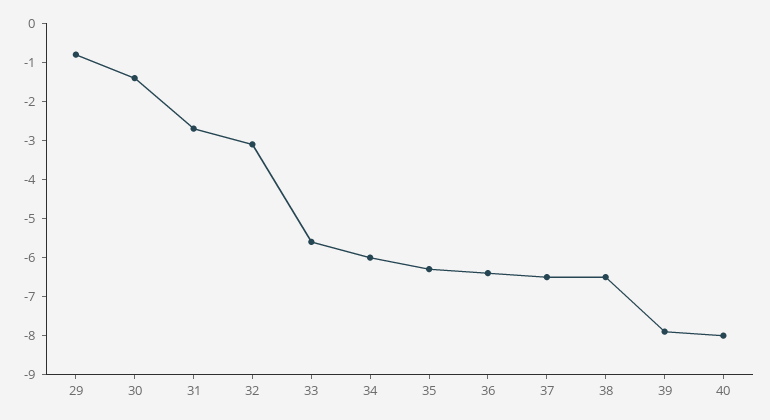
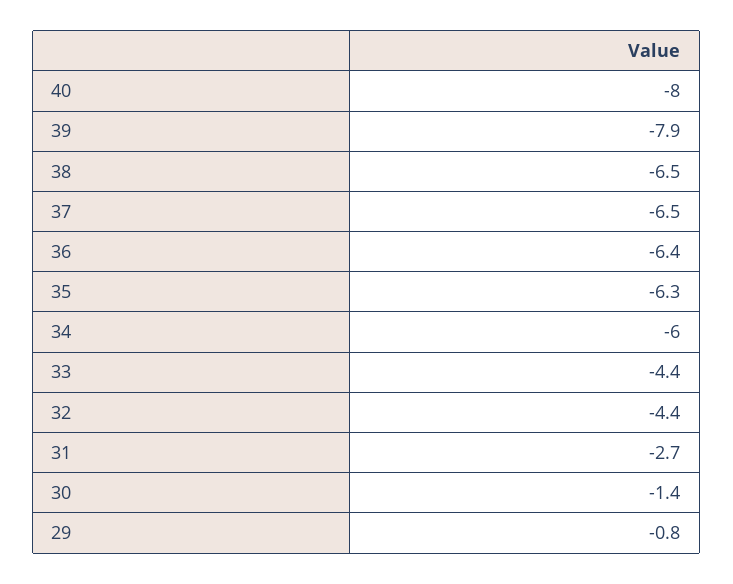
  {
    "29": -0.8,
    "30": -1.4,
    "31": -2.7,
-   "32": -3,
+   "32": -4.4,
-   "33": -5.5,
+   "33": -4.4,
    "34": -6,
    "35": -6.3,
    "36": -6.4,
    "37": -6.5,
    "38": -6.5,
    "39": -7.9,
    "40": -8
  }

